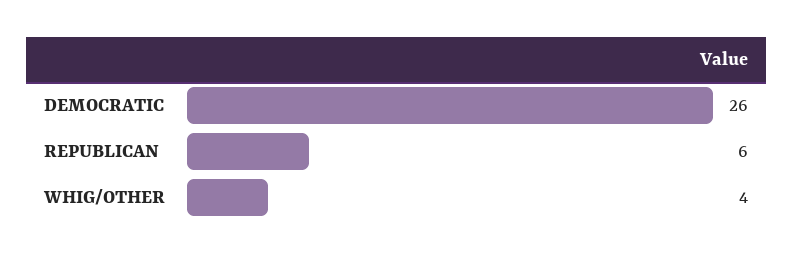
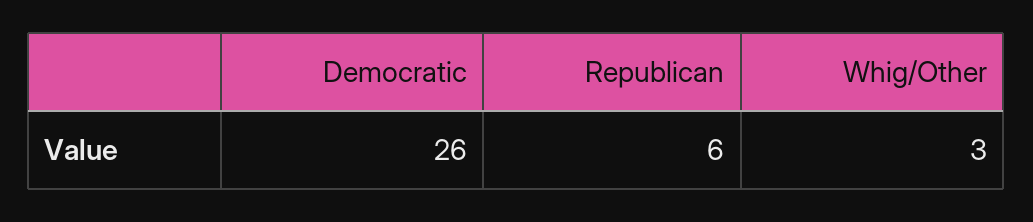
  {
    "DEMOCRATIC": 26,
    "REPUBLICAN": 6,
-   "WHIG/OTHER": 4
+   "WHIG/OTHER": 3
  }

